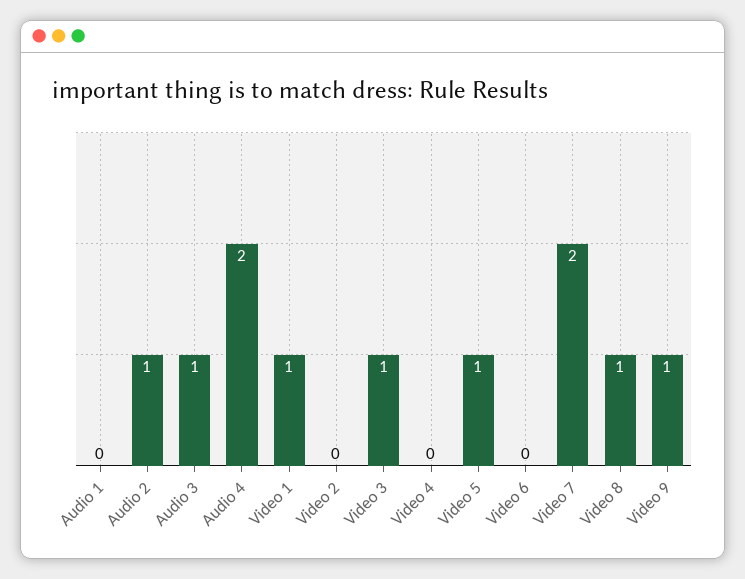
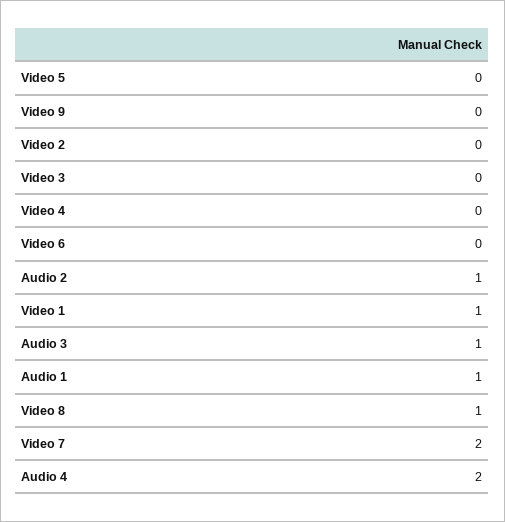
  {
-   "Audio 1": 0,
+   "Audio 1": 1,
    "Audio 2": 1,
    "Audio 3": 1,
    "Audio 4": 2,
    "Video 1": 1,
    "Video 2": 0,
-   "Video 3": 1,
+   "Video 3": 0,
    "Video 4": 0,
-   "Video 5": 1,
+   "Video 5": 0,
    "Video 6": 0,
    "Video 7": 2,
    "Video 8": 1,
-   "Video 9": 1
+   "Video 9": 0
  }

